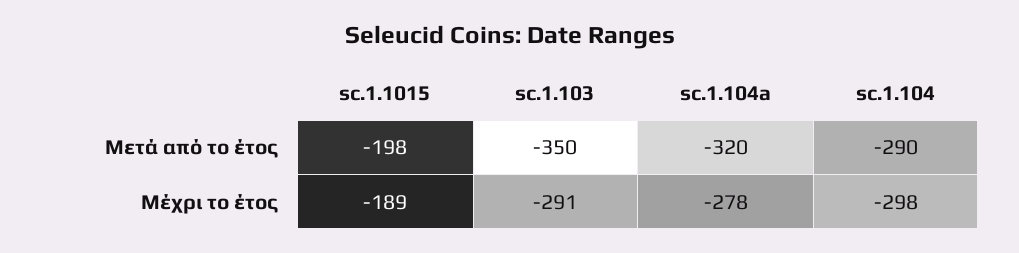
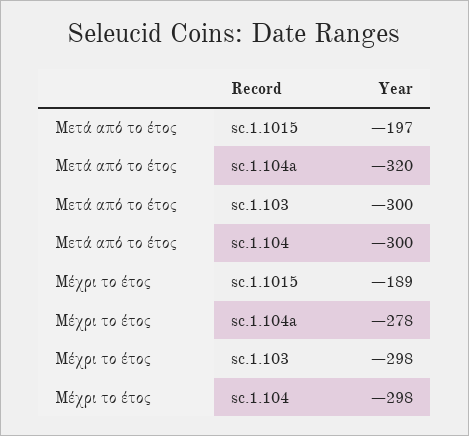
  {
    "sc.1.1015": {
-     "Μετά από το έτος": -198,
+     "Μετά από το έτος": -197,
      "Μέχρι το έτος": -189
    },
    "sc.1.103": {
-     "Μετά από το έτος": -350,
+     "Μετά από το έτος": -300,
-     "Μέχρι το έτος": -291
+     "Μέχρι το έτος": -298
    },
    "sc.1.104a": {
      "Μετά από το έτος": -320,
      "Μέχρι το έτος": -278
    },
    "sc.1.104": {
-     "Μετά από το έτος": -290,
+     "Μετά από το έτος": -300,
      "Μέχρι το έτος": -298
    }
  }

